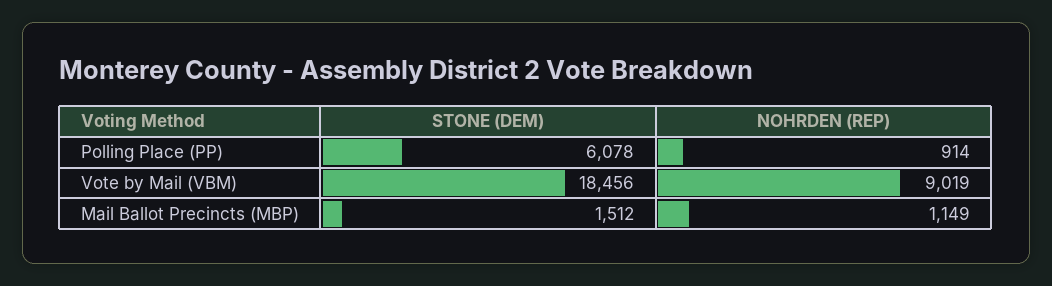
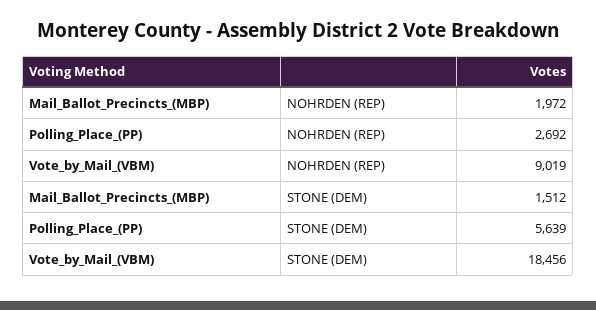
  {
    "STONE (DEM)": {
-     "Polling Place (PP)": 6078,
+     "Polling Place (PP)": 5639,
      "Vote by Mail (VBM)": 18456,
      "Mail Ballot Precincts (MBP)": 1512
    },
    "NOHRDEN (REP)": {
-     "Polling Place (PP)": 914,
+     "Polling Place (PP)": 2692,
      "Vote by Mail (VBM)": 9019,
-     "Mail Ballot Precincts (MBP)": 1149
+     "Mail Ballot Precincts (MBP)": 1972
    }
  }

